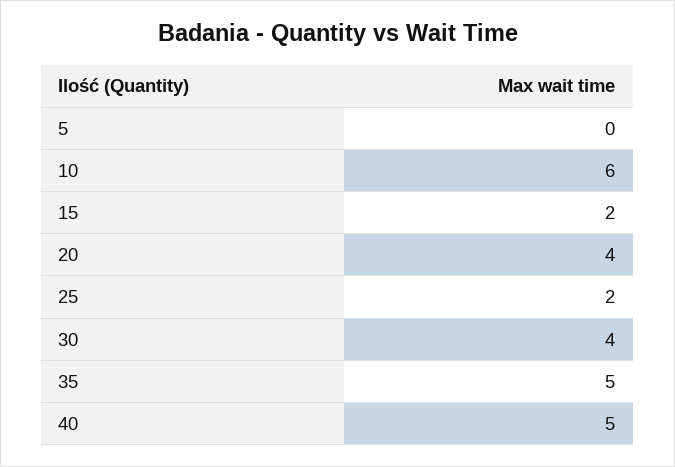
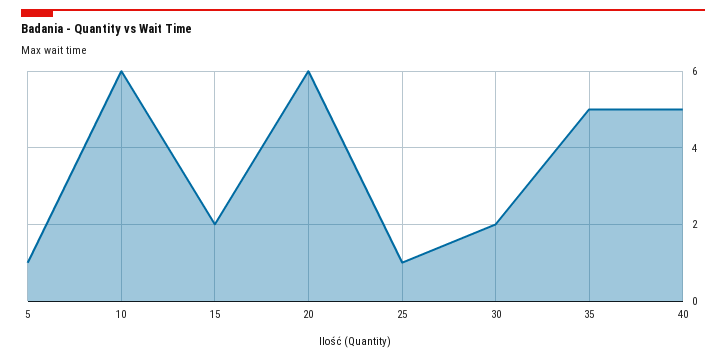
  {
-   "5": 0,
+   "5": 1,
    "10": 6,
    "15": 2,
-   "20": 4,
+   "20": 6,
-   "25": 2,
+   "25": 1,
-   "30": 4,
+   "30": 2,
    "35": 5,
    "40": 5
  }

